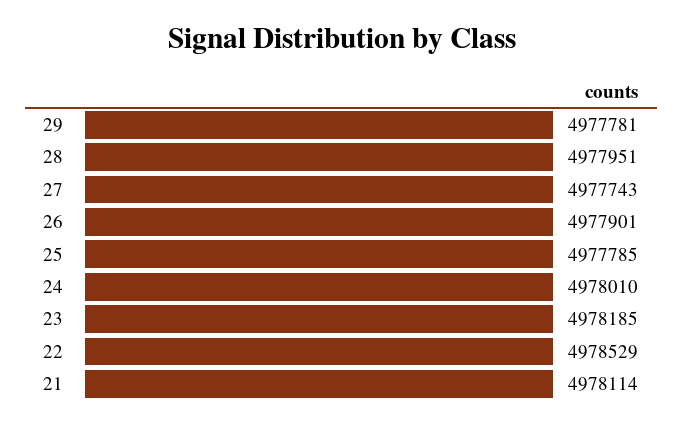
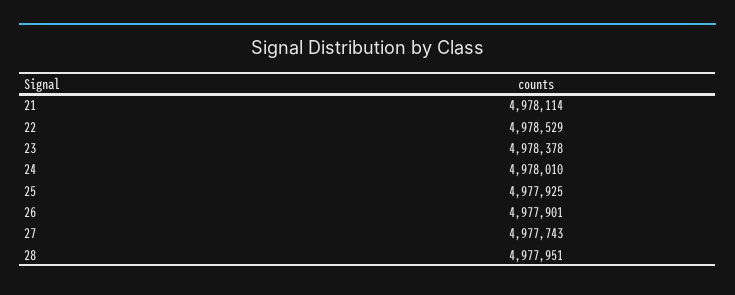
  {
-   "29": 4977781,
    "28": 4977951,
    "27": 4977743,
    "26": 4977901,
-   "25": 4977785,
+   "25": 4977925,
    "24": 4978010,
-   "23": 4978185,
+   "23": 4978378,
    "22": 4978529,
    "21": 4978114
  }

